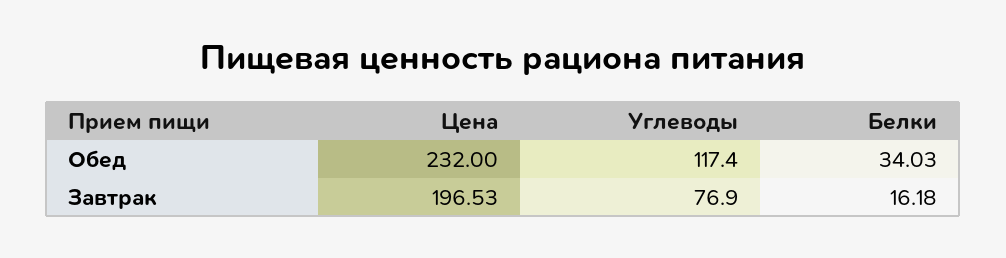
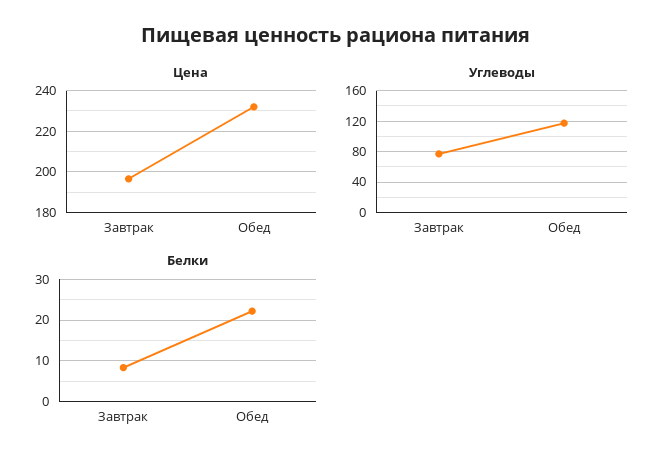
  {
    "Цена": {
      "Обед": 232,
      "Завтрак": 196.53
    },
    "Углеводы": {
      "Обед": 117.4,
      "Завтрак": 76.9
    },
    "Белки": {
-     "Обед": 34.03,
+     "Обед": 22,
-     "Завтрак": 16.18
+     "Завтрак": 8
    }
  }

